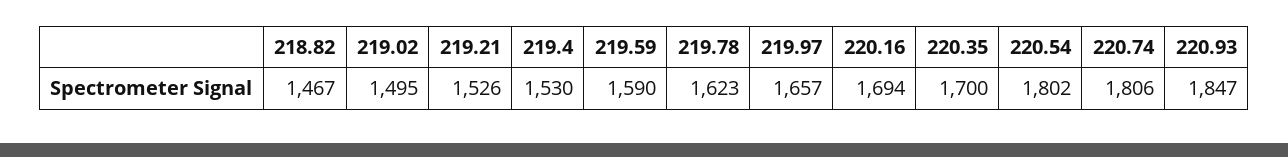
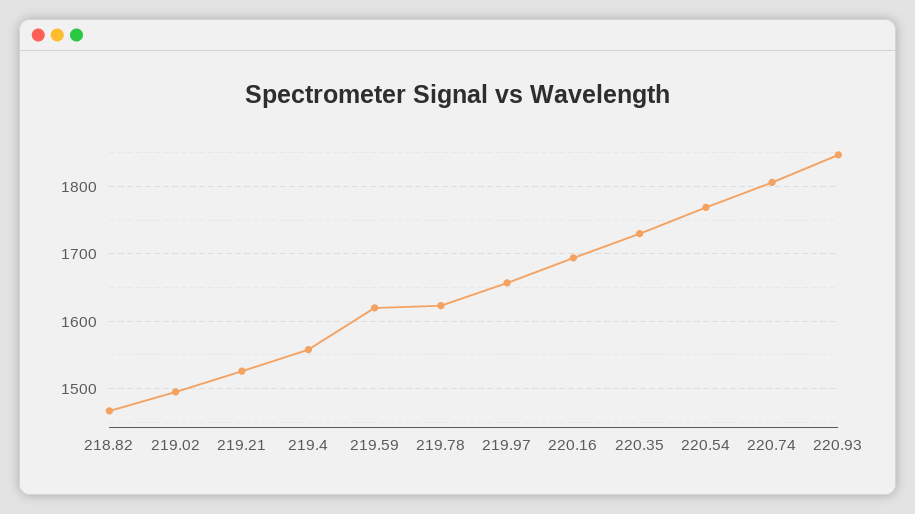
  {
    "218.82": 1467,
    "219.02": 1495,
    "219.21": 1526,
-   "219.4": 1530,
+   "219.4": 1560,
-   "219.59": 1590,
+   "219.59": 1620,
    "219.78": 1623,
    "219.97": 1657,
    "220.16": 1694,
-   "220.35": 1700,
+   "220.35": 1730,
-   "220.54": 1802,
+   "220.54": 1770,
    "220.74": 1806,
    "220.93": 1847
  }

